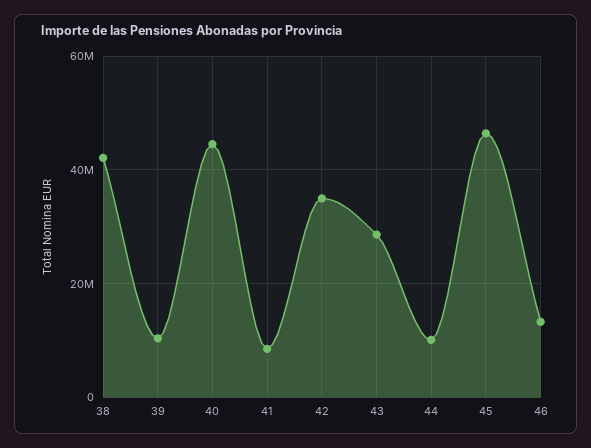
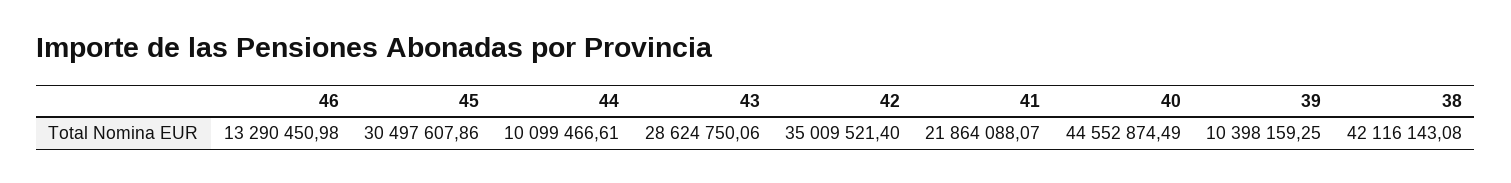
  {
    "38": 42116143.08,
    "39": 10398159.25,
    "40": 44552874.49,
-   "41": 8000000,
+   "41": 21864088.07,
    "42": 35009521.4,
    "43": 28624750.06,
    "44": 10099466.61,
-   "45": 46000000,
+   "45": 30497607.86,
    "46": 13290450.98
  }

